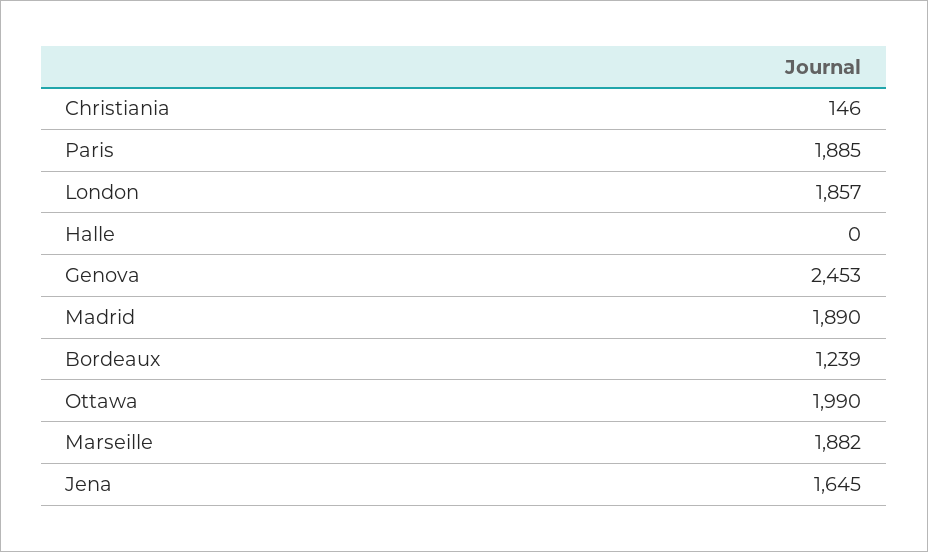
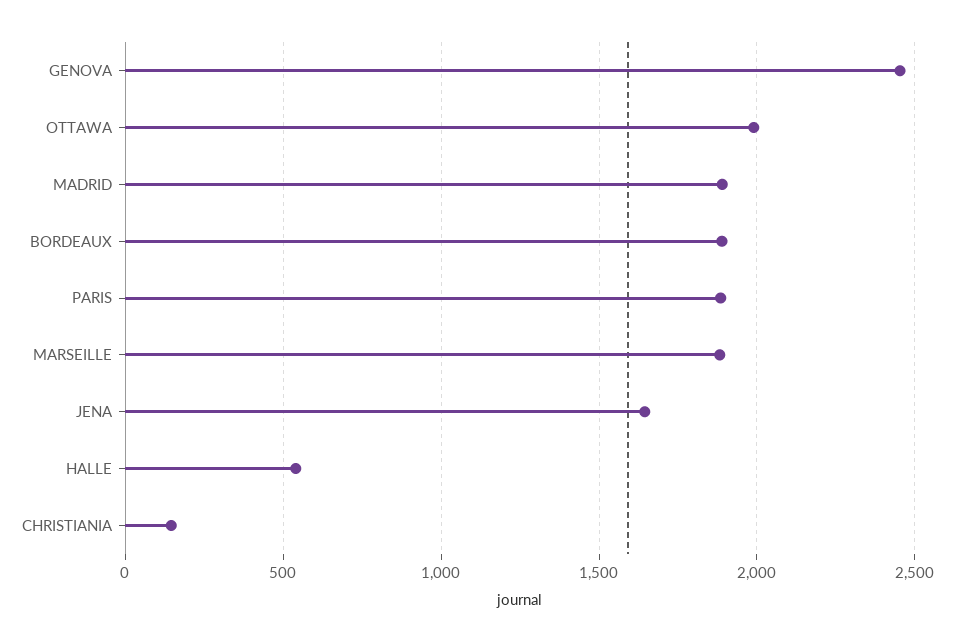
  {
    "Christiania": 146,
    "Paris": 1885,
-   "London": 1857,
-   "Halle": 0,
+   "Halle": 550,
    "Genova": 2453,
    "Madrid": 1890,
-   "Bordeaux": 1239,
+   "Bordeaux": 1900,
    "Ottawa": 1990,
    "Marseille": 1882,
    "Jena": 1645
  }

